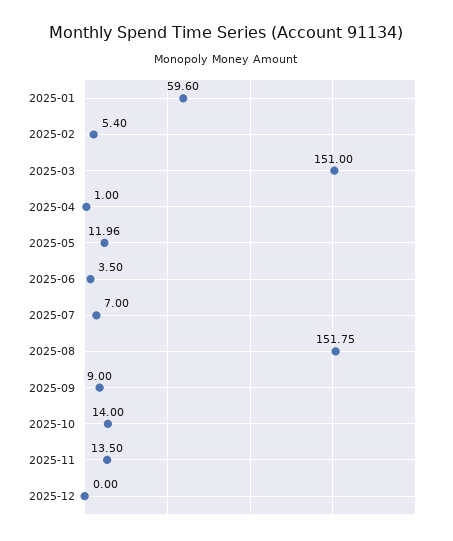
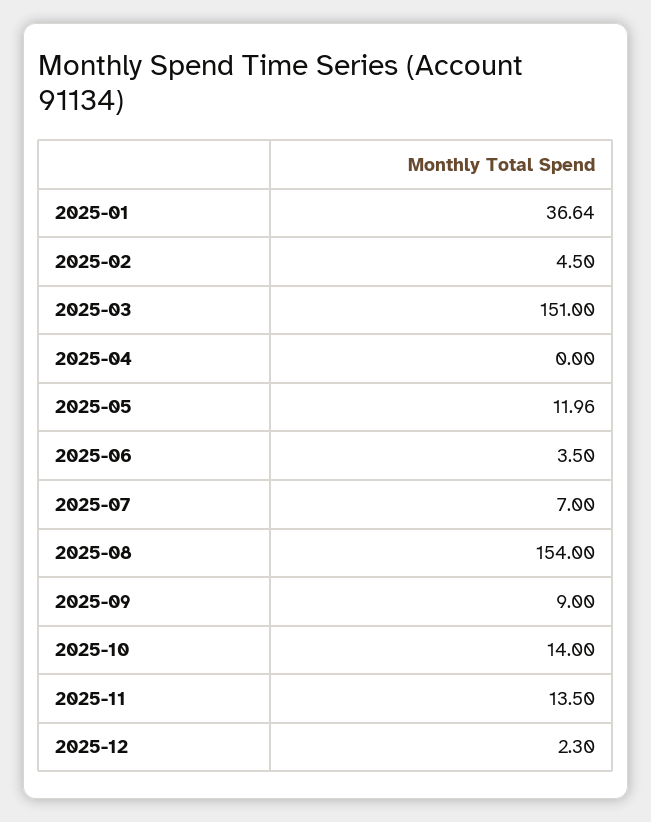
  {
-   "2025-01": 59.6,
+   "2025-01": 36.64,
-   "2025-02": 5.4,
+   "2025-02": 4.5,
    "2025-03": 151,
-   "2025-04": 1,
+   "2025-04": 0,
    "2025-05": 11.96,
    "2025-06": 3.5,
    "2025-07": 7,
-   "2025-08": 151.75,
+   "2025-08": 154,
    "2025-09": 9,
    "2025-10": 14,
    "2025-11": 13.5,
-   "2025-12": 0
+   "2025-12": 2.3
  }

